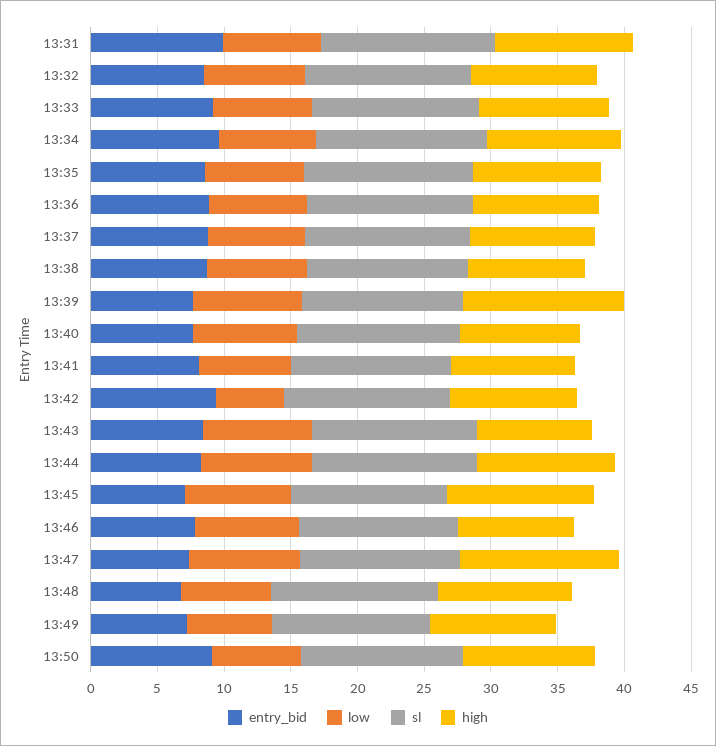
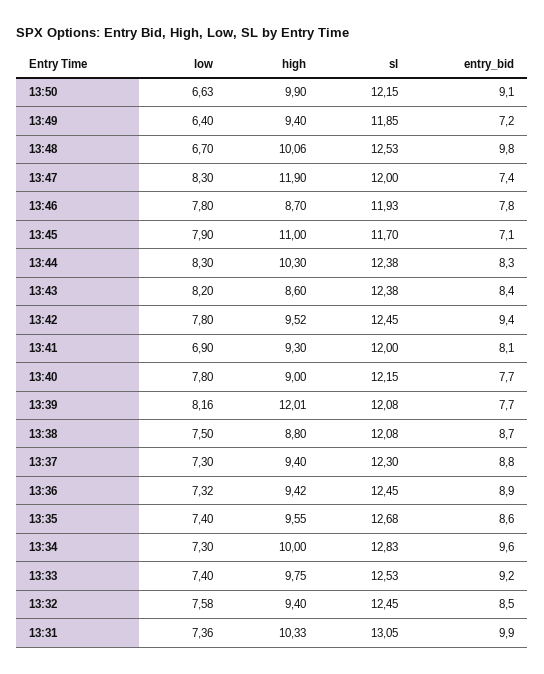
  {
    "entry_bid": {
      "13:31": 9.9,
      "13:32": 8.5,
      "13:33": 9.2,
      "13:34": 9.6,
      "13:35": 8.6,
      "13:36": 8.9,
      "13:37": 8.8,
      "13:38": 8.7,
      "13:39": 7.7,
      "13:40": 7.7,
      "13:41": 8.1,
      "13:42": 9.4,
      "13:43": 8.4,
      "13:44": 8.3,
      "13:45": 7.1,
      "13:46": 7.8,
      "13:47": 7.4,
-     "13:48": 7,
+     "13:48": 9.8,
      "13:49": 7.2,
      "13:50": 9.1
    },
    "low": {
      "13:31": 7.36,
      "13:32": 7.58,
      "13:33": 7.4,
      "13:34": 7.3,
      "13:35": 7.4,
      "13:36": 7.32,
      "13:37": 7.3,
      "13:38": 7.5,
      "13:39": 8.16,
      "13:40": 7.8,
      "13:41": 6.9,
-     "13:42": 5,
+     "13:42": 7.8,
      "13:43": 8.2,
      "13:44": 8.3,
      "13:45": 7.9,
      "13:46": 7.8,
      "13:47": 8.3,
      "13:48": 6.7,
      "13:49": 6.4,
      "13:50": 6.63
    },
    "sl": {
      "13:31": 13.05,
      "13:32": 12.45,
      "13:33": 12.53,
      "13:34": 12.83,
      "13:35": 12.68,
      "13:36": 12.45,
      "13:37": 12.3,
      "13:38": 12.08,
      "13:39": 12.08,
      "13:40": 12.15,
      "13:41": 12,
      "13:42": 12.45,
      "13:43": 12.38,
      "13:44": 12.38,
      "13:45": 11.7,
      "13:46": 11.93,
      "13:47": 12,
      "13:48": 12.53,
      "13:49": 11.85,
      "13:50": 12.15
    },
    "high": {
      "13:31": 10.33,
      "13:32": 9.4,
      "13:33": 9.75,
      "13:34": 10,
      "13:35": 9.55,
      "13:36": 9.42,
      "13:37": 9.4,
      "13:38": 8.8,
      "13:39": 12.01,
      "13:40": 9,
      "13:41": 9.3,
      "13:42": 9.52,
      "13:43": 8.6,
      "13:44": 10.3,
      "13:45": 11,
      "13:46": 8.7,
      "13:47": 11.9,
      "13:48": 10.06,
      "13:49": 9.4,
      "13:50": 9.9
    }
  }

